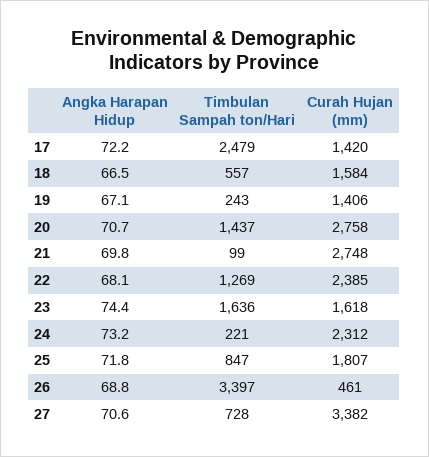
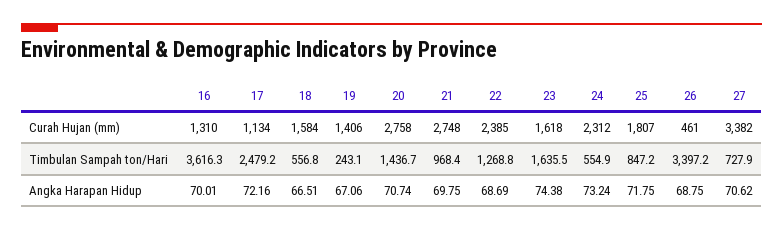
  {
    "Angka Harapan Hidup": {
      "17": 72.16,
      "18": 66.51,
      "19": 67.06,
      "20": 70.74,
      "21": 69.75,
-     "22": 68.1,
+     "22": 68.69,
      "23": 74.38,
      "24": 73.24,
      "25": 71.75,
      "26": 68.75,
-     "27": 70.62
+     "27": 70.62,
+     "16": 70.01
    },
    "Timbulan Sampah ton/Hari": {
      "17": 2479.2,
      "18": 556.8,
      "19": 243.1,
      "20": 1436.7,
-     "21": 99,
+     "21": 968.4,
      "22": 1268.8,
      "23": 1635.5,
-     "24": 221,
+     "24": 554.9,
      "25": 847.2,
      "26": 3397.2,
-     "27": 727.9
+     "27": 727.9,
+     "16": 3616.3
    },
    "Curah Hujan (mm)": {
-     "17": 1420,
+     "17": 1134,
      "18": 1584,
      "19": 1406,
      "20": 2758,
      "21": 2748,
      "22": 2385,
      "23": 1618,
      "24": 2312,
      "25": 1807,
      "26": 461,
-     "27": 3382
+     "27": 3382,
+     "16": 1310
    }
  }

